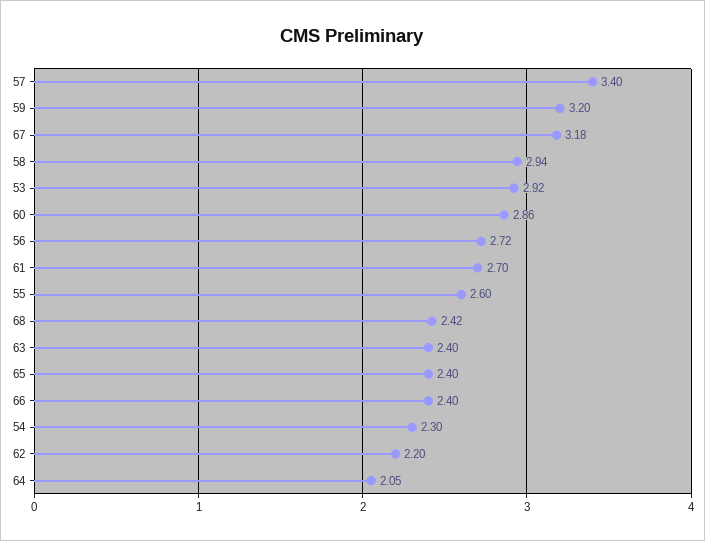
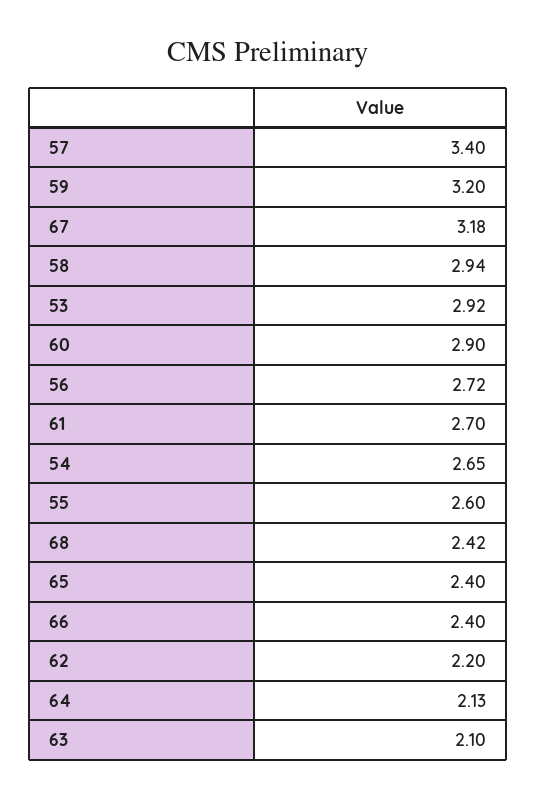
  {
    "57": 3.4,
    "59": 3.2,
    "67": 3.18,
    "58": 2.94,
    "53": 2.92,
-   "60": 2.86,
+   "60": 2.9,
    "56": 2.72,
    "61": 2.7,
    "55": 2.6,
    "68": 2.42,
-   "63": 2.4,
+   "63": 2.1,
    "65": 2.4,
    "66": 2.4,
-   "54": 2.3,
+   "54": 2.65,
    "62": 2.2,
-   "64": 2.05
+   "64": 2.13
  }

